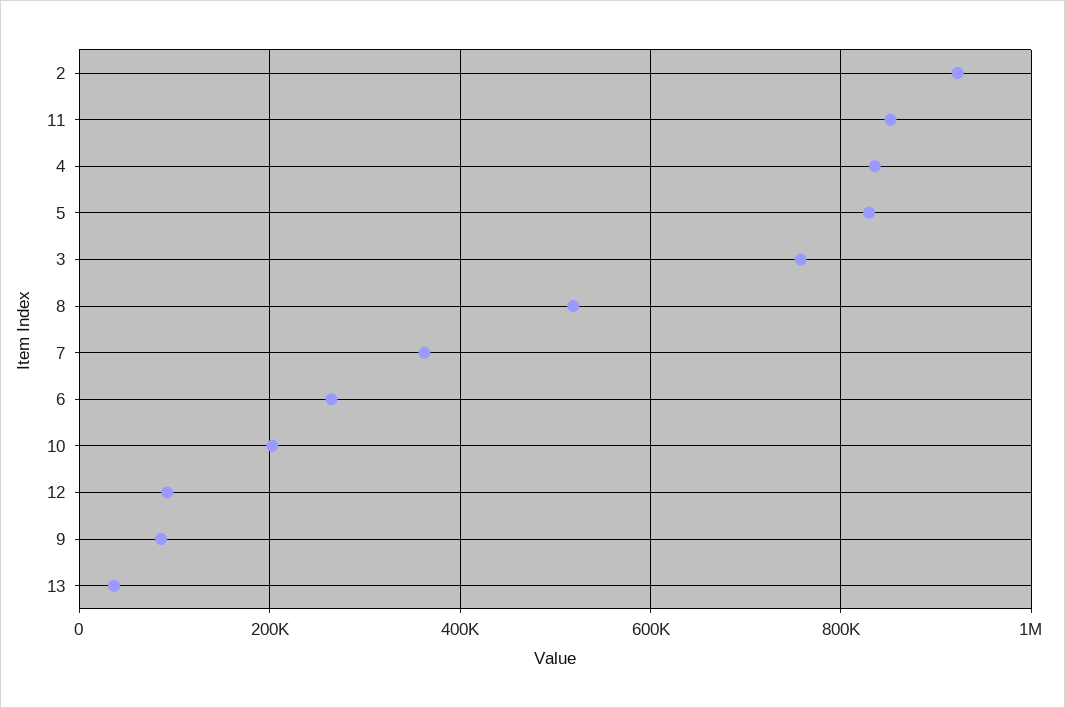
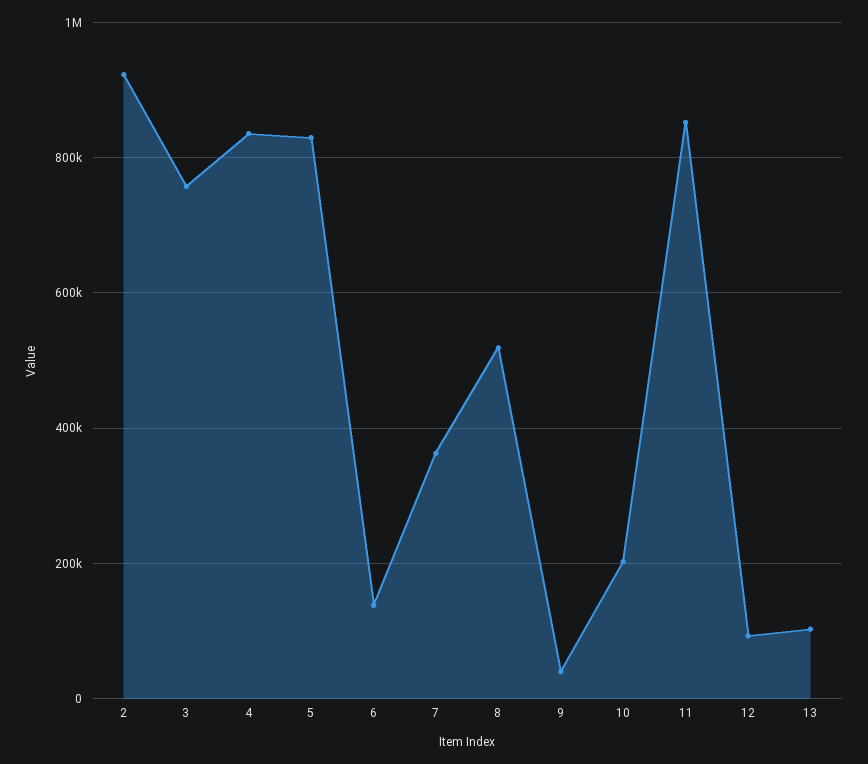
  {
    "2": 920000,
    "11": 860000,
    "4": 840000,
    "5": 820000,
    "3": 760000,
    "8": 520000,
    "7": 360000,
-   "6": 260000,
+   "6": 140000,
    "10": 200000,
    "12": 100000,
-   "9": 80000,
+   "9": 40000,
-   "13": 40000
+   "13": 100000
  }

